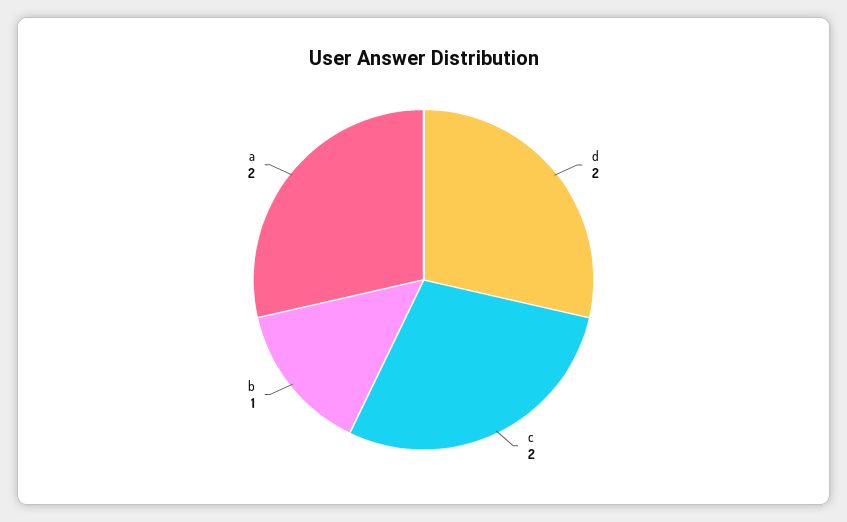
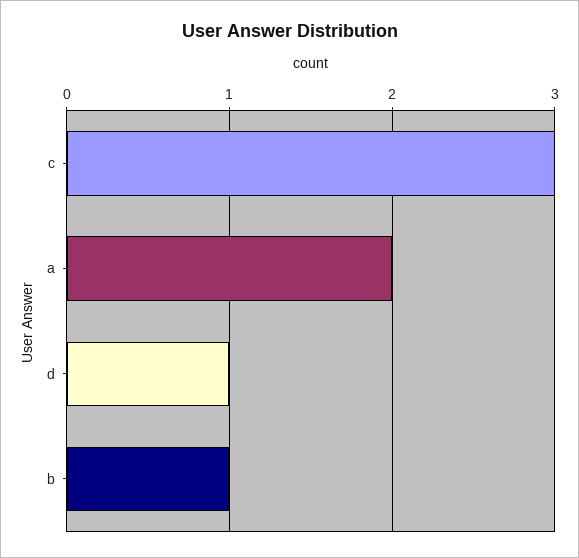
  {
-   "d": 2,
+   "d": 1,
-   "c": 2,
+   "c": 3,
    "b": 1,
    "a": 2
  }

